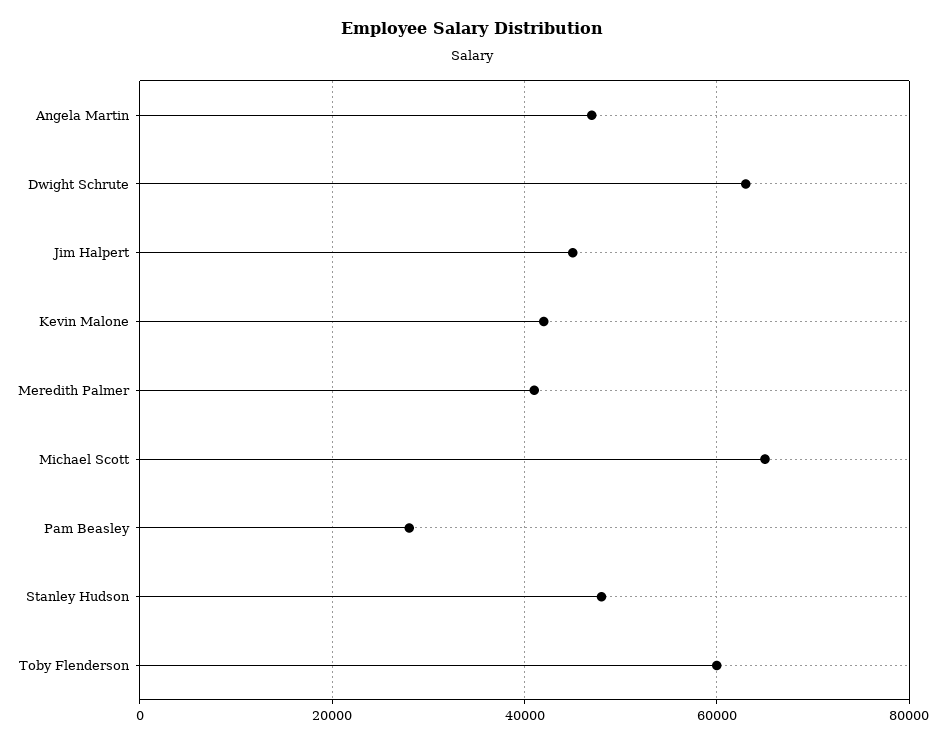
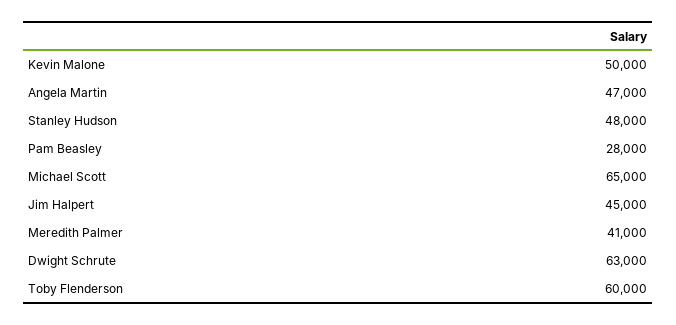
  {
    "Angela Martin": 47000,
    "Dwight Schrute": 63000,
    "Jim Halpert": 45000,
-   "Kevin Malone": 42000,
+   "Kevin Malone": 50000,
    "Meredith Palmer": 41000,
    "Michael Scott": 65000,
    "Pam Beasley": 28000,
    "Stanley Hudson": 48000,
    "Toby Flenderson": 60000
  }

